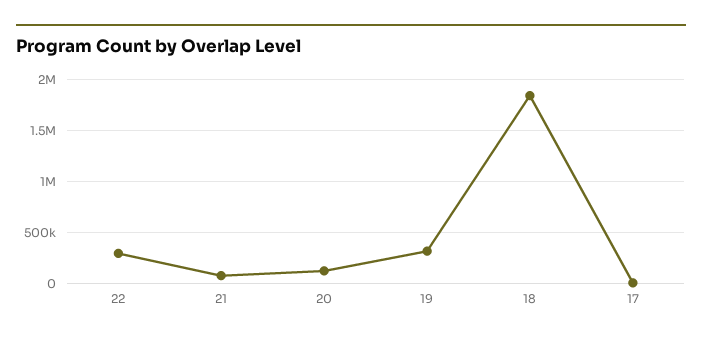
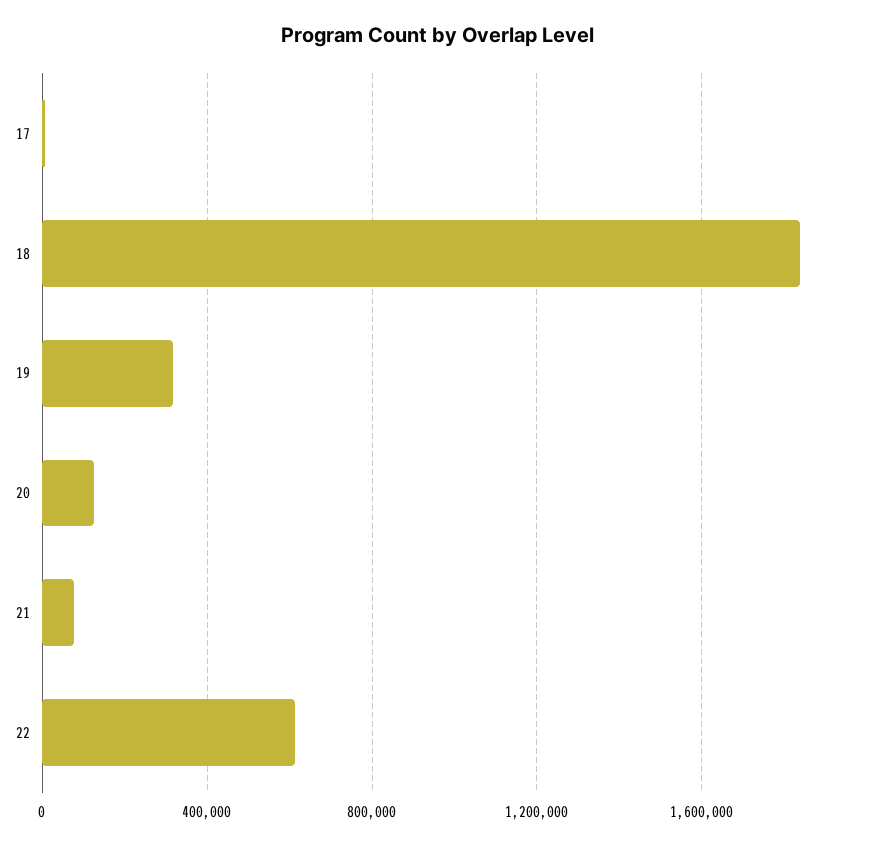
  {
-   "22": 300000,
+   "22": 600000,
    "21": 100000,
    "20": 100000,
    "19": 300000,
    "18": 1850000,
    "17": 0
  }

